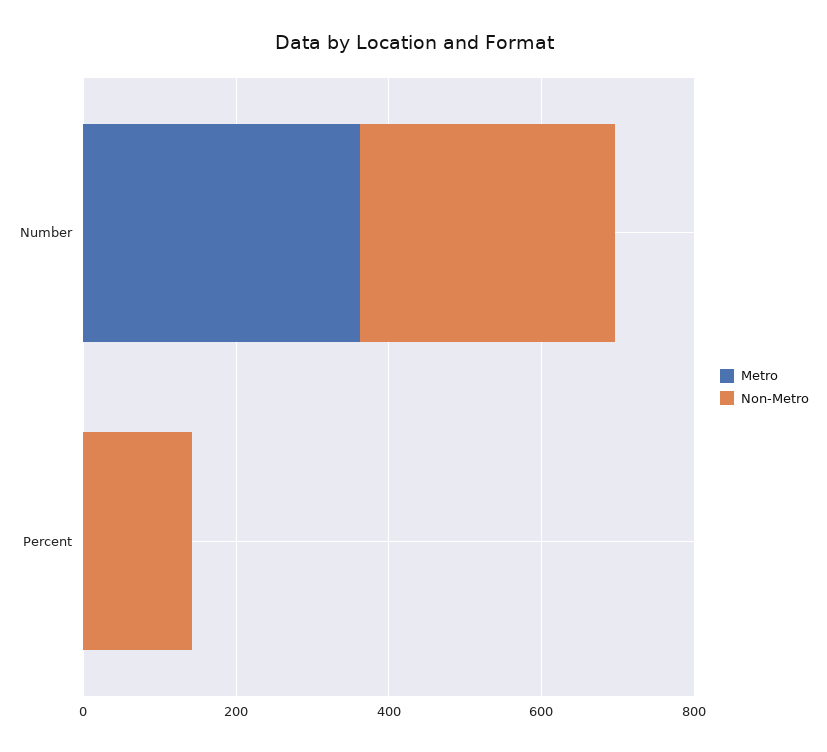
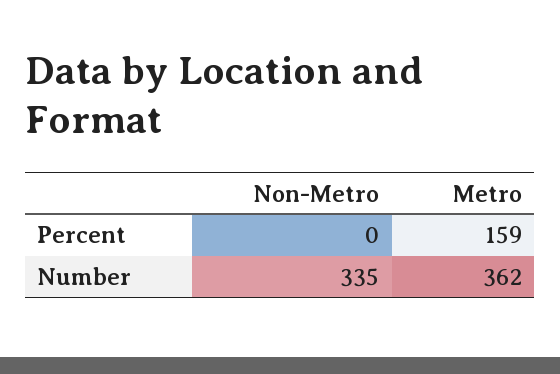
  {
    "Metro": {
      "Number": 362,
-     "Percent": 0
+     "Percent": 159
    },
    "Non-Metro": {
      "Number": 335,
-     "Percent": 150
+     "Percent": 0
    }
  }

